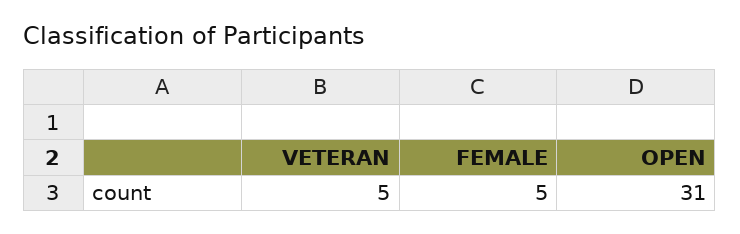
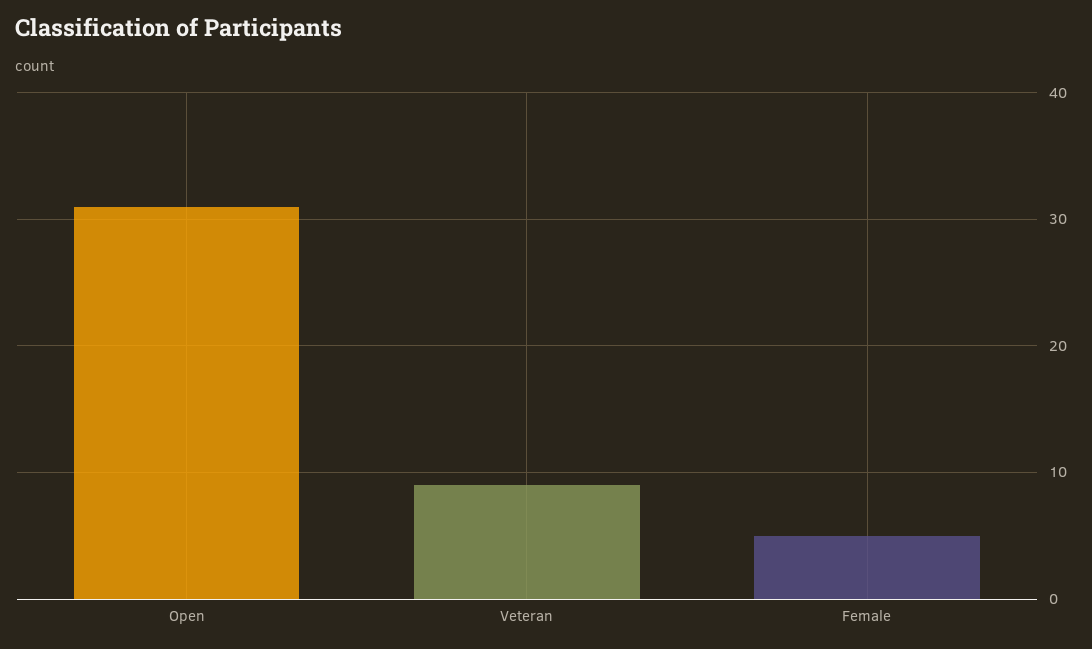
  {
-   "VETERAN": 5,
+   "VETERAN": 9,
    "FEMALE": 5,
    "OPEN": 31
  }

